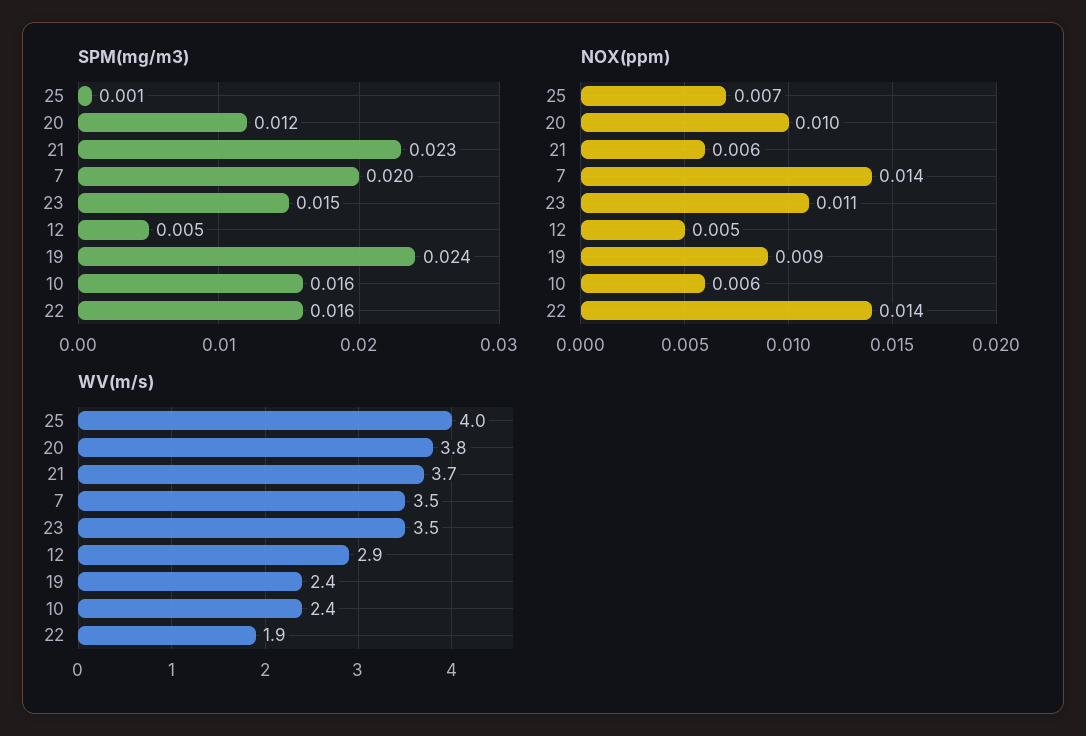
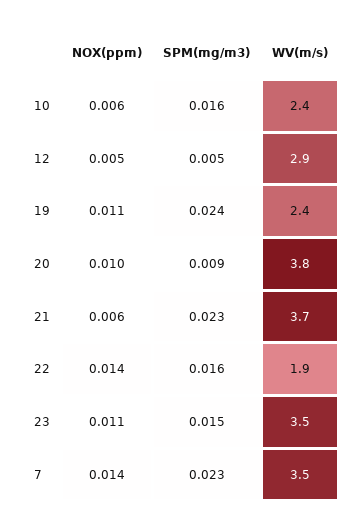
  {
    "SPM(mg/m3)": {
-     "25": 0.001,
-     "20": 0.012,
+     "20": 0.009,
      "21": 0.023,
-     "7": 0.02,
+     "7": 0.023,
      "23": 0.015,
      "12": 0.005,
      "19": 0.024,
      "10": 0.016,
      "22": 0.016
    },
    "NOX(ppm)": {
-     "25": 0.007,
      "20": 0.01,
      "21": 0.006,
      "7": 0.014,
      "23": 0.011,
      "12": 0.005,
-     "19": 0.009,
+     "19": 0.011,
      "10": 0.006,
      "22": 0.014
    },
    "WV(m/s)": {
-     "25": 4,
      "20": 3.8,
      "21": 3.7,
      "7": 3.5,
      "23": 3.5,
      "12": 2.9,
      "19": 2.4,
      "10": 2.4,
      "22": 1.9
    }
  }

